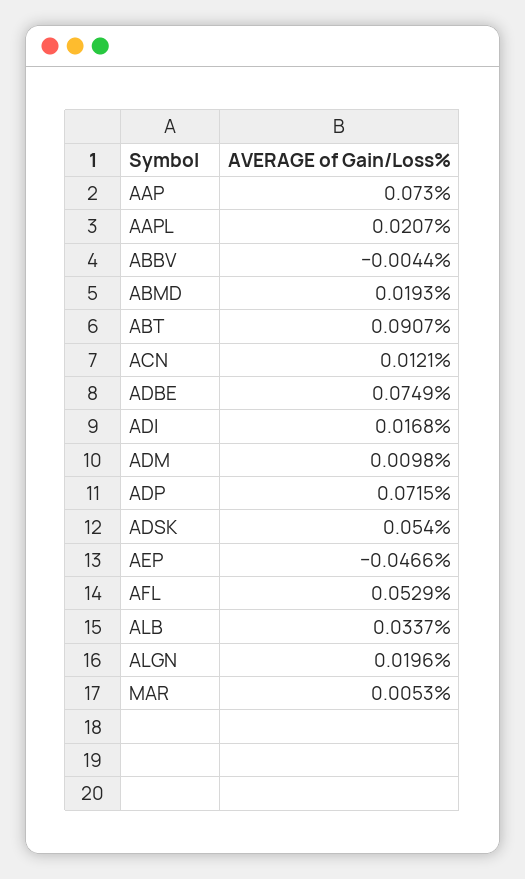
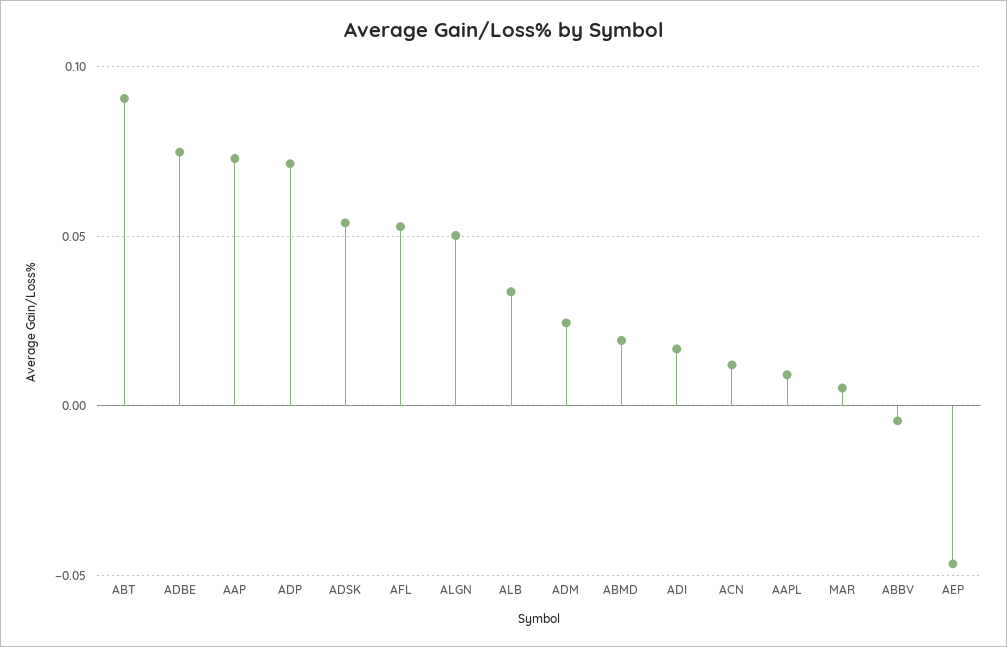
  {
    "AAP": 0.073,
-   "AAPL": 0.0207,
+   "AAPL": 0.01,
    "ABBV": -0.0044,
    "ABMD": 0.0193,
    "ABT": 0.0907,
    "ACN": 0.0121,
    "ADBE": 0.0749,
    "ADI": 0.0168,
-   "ADM": 0.0098,
+   "ADM": 0.025,
    "ADP": 0.0715,
    "ADSK": 0.054,
    "AEP": -0.0466,
    "AFL": 0.0529,
    "ALB": 0.0337,
-   "ALGN": 0.0196,
+   "ALGN": 0.05,
    "MAR": 0.0053
  }

